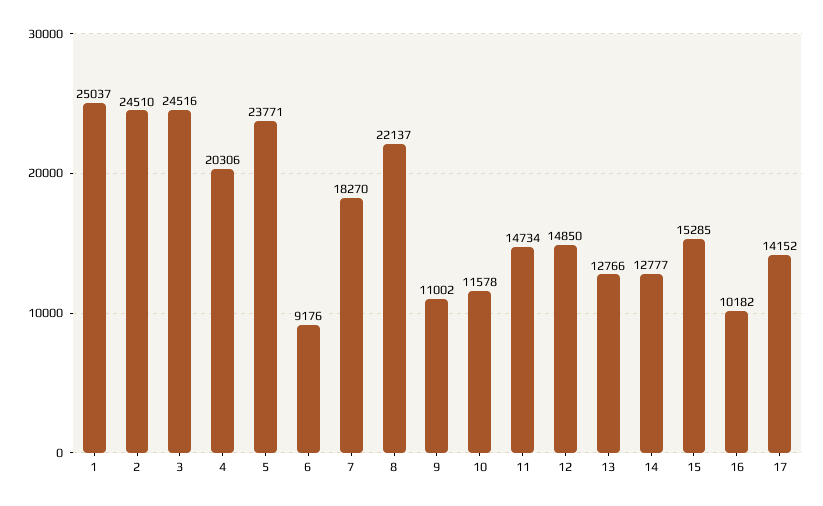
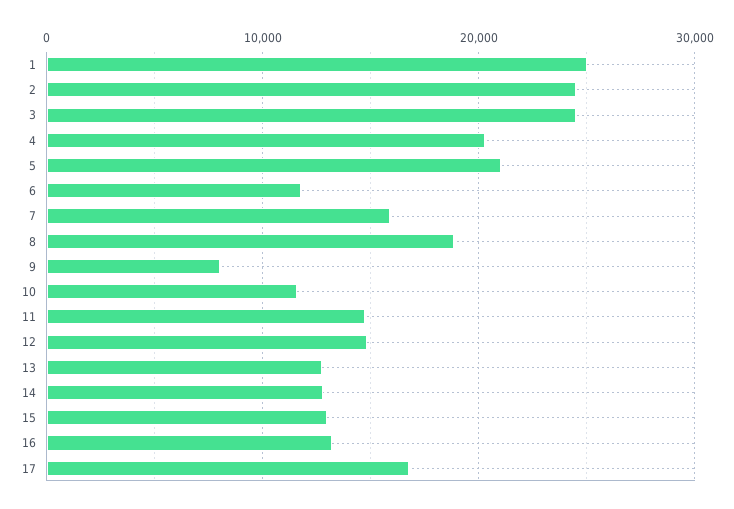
  {
    "1": 25037,
    "2": 24510,
    "3": 24516,
    "4": 20306,
-   "5": 23771,
+   "5": 21000,
-   "6": 9176,
+   "6": 12000,
-   "7": 18270,
+   "7": 16000,
-   "8": 22137,
+   "8": 19000,
-   "9": 11002,
+   "9": 8000,
    "10": 11578,
    "11": 14734,
    "12": 14850,
    "13": 12766,
    "14": 12777,
-   "15": 15285,
+   "15": 13000,
-   "16": 10182,
+   "16": 13000,
-   "17": 14152
+   "17": 17000
  }

